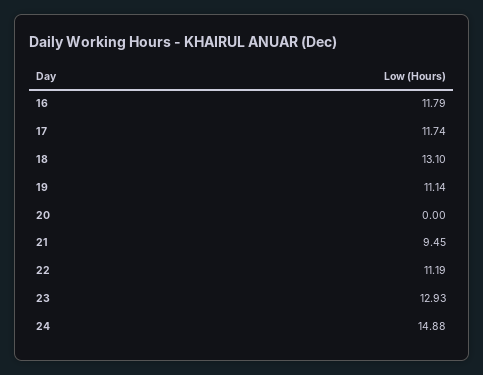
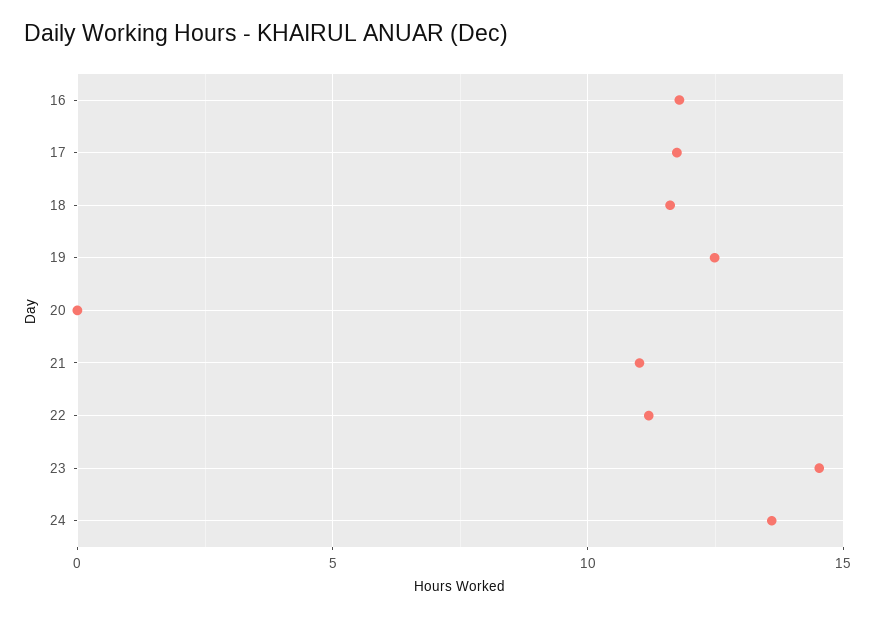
  {
    "16": 11.79,
    "17": 11.74,
-   "18": 13.1,
+   "18": 11.5,
-   "19": 11.14,
+   "19": 12.5,
    "20": 0,
-   "21": 9.45,
+   "21": 11,
    "22": 11.19,
-   "23": 12.93,
+   "23": 14.5,
-   "24": 14.88
+   "24": 13.5
  }

